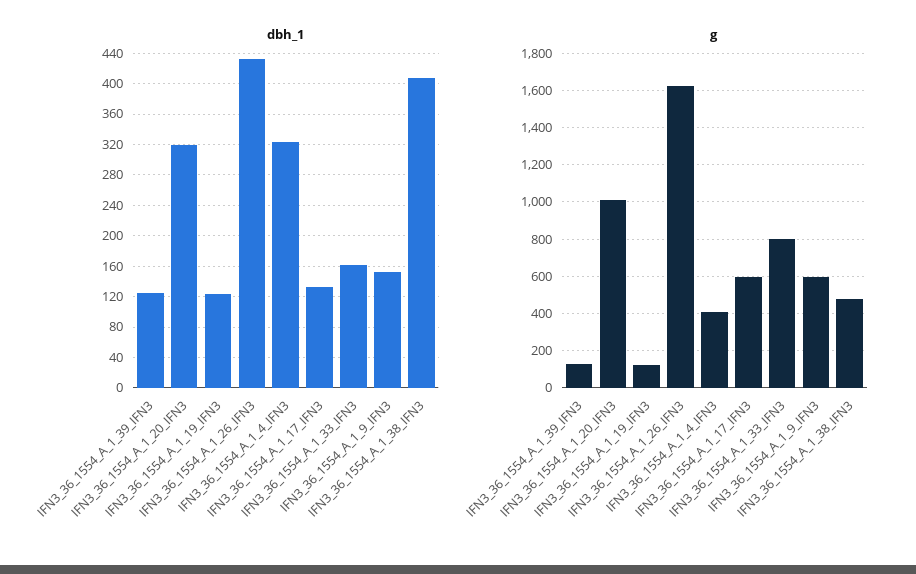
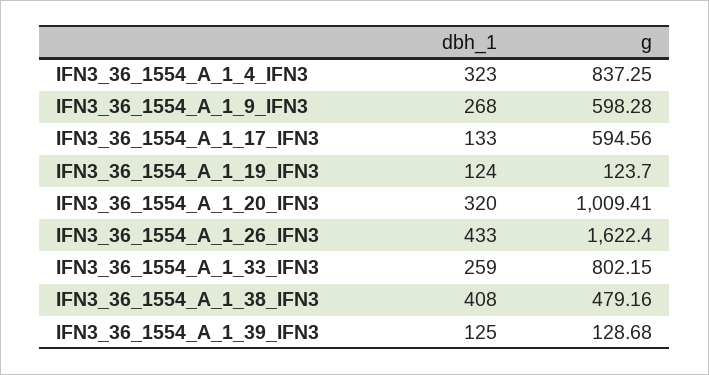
  {
    "dbh_1": {
      "IFN3_36_1554_A_1_39_IFN3": 125,
      "IFN3_36_1554_A_1_20_IFN3": 320,
      "IFN3_36_1554_A_1_19_IFN3": 124,
      "IFN3_36_1554_A_1_26_IFN3": 433,
      "IFN3_36_1554_A_1_4_IFN3": 323,
      "IFN3_36_1554_A_1_17_IFN3": 133,
-     "IFN3_36_1554_A_1_33_IFN3": 160,
+     "IFN3_36_1554_A_1_33_IFN3": 259,
-     "IFN3_36_1554_A_1_9_IFN3": 150,
+     "IFN3_36_1554_A_1_9_IFN3": 268,
      "IFN3_36_1554_A_1_38_IFN3": 408
    },
    "g": {
      "IFN3_36_1554_A_1_39_IFN3": 128.68,
      "IFN3_36_1554_A_1_20_IFN3": 1009.41,
      "IFN3_36_1554_A_1_19_IFN3": 123.7,
      "IFN3_36_1554_A_1_26_IFN3": 1622.4,
-     "IFN3_36_1554_A_1_4_IFN3": 400,
+     "IFN3_36_1554_A_1_4_IFN3": 837.25,
      "IFN3_36_1554_A_1_17_IFN3": 594.56,
      "IFN3_36_1554_A_1_33_IFN3": 802.15,
      "IFN3_36_1554_A_1_9_IFN3": 598.28,
      "IFN3_36_1554_A_1_38_IFN3": 479.16
    }
  }

